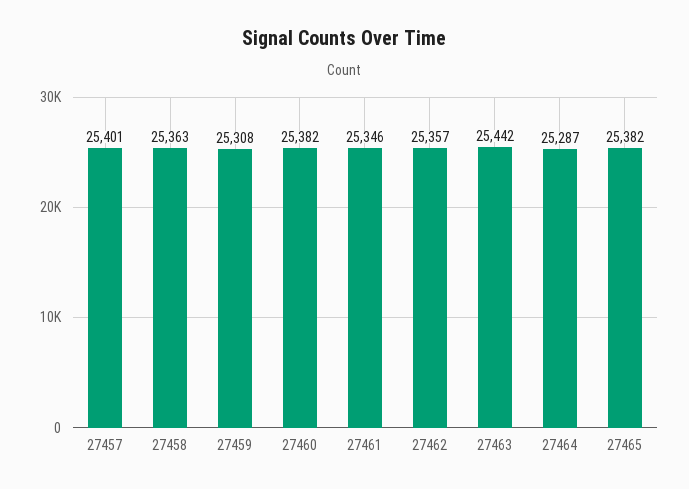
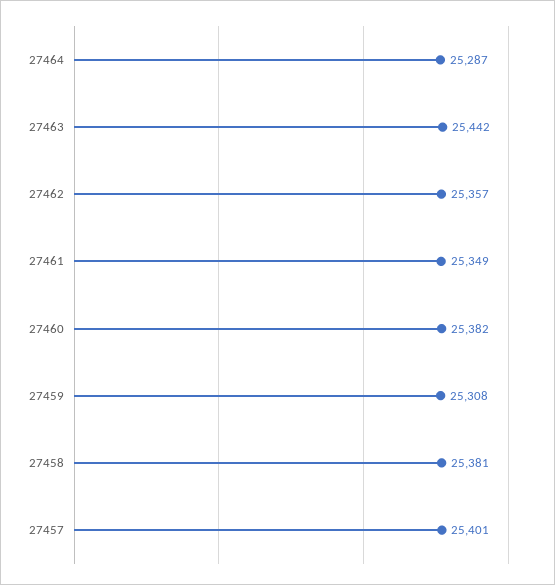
  {
    "27457": 25401,
-   "27458": 25363,
+   "27458": 25381,
    "27459": 25308,
    "27460": 25382,
-   "27461": 25346,
+   "27461": 25349,
    "27462": 25357,
    "27463": 25442,
-   "27464": 25287,
+   "27464": 25287
-   "27465": 25382
  }

